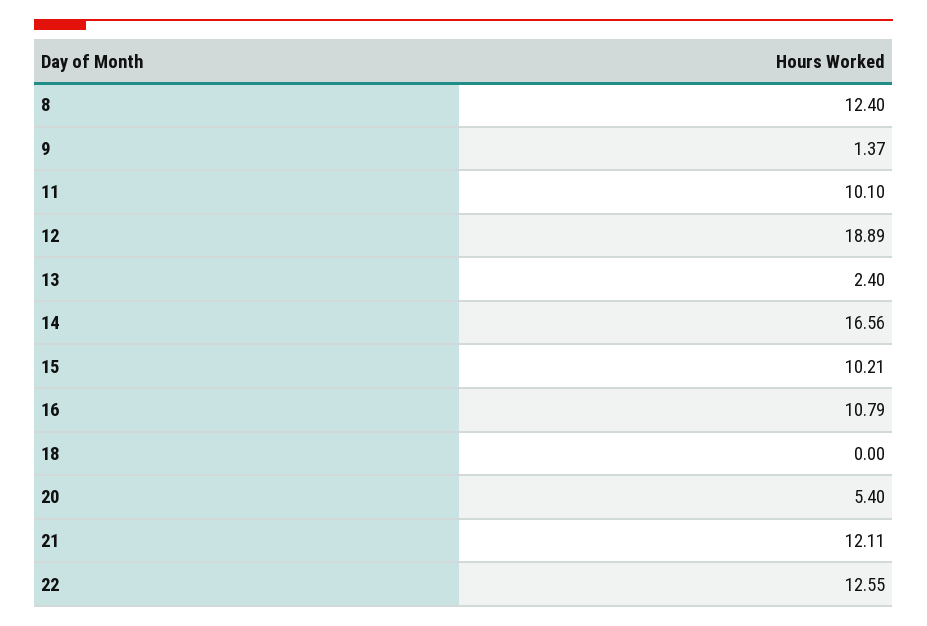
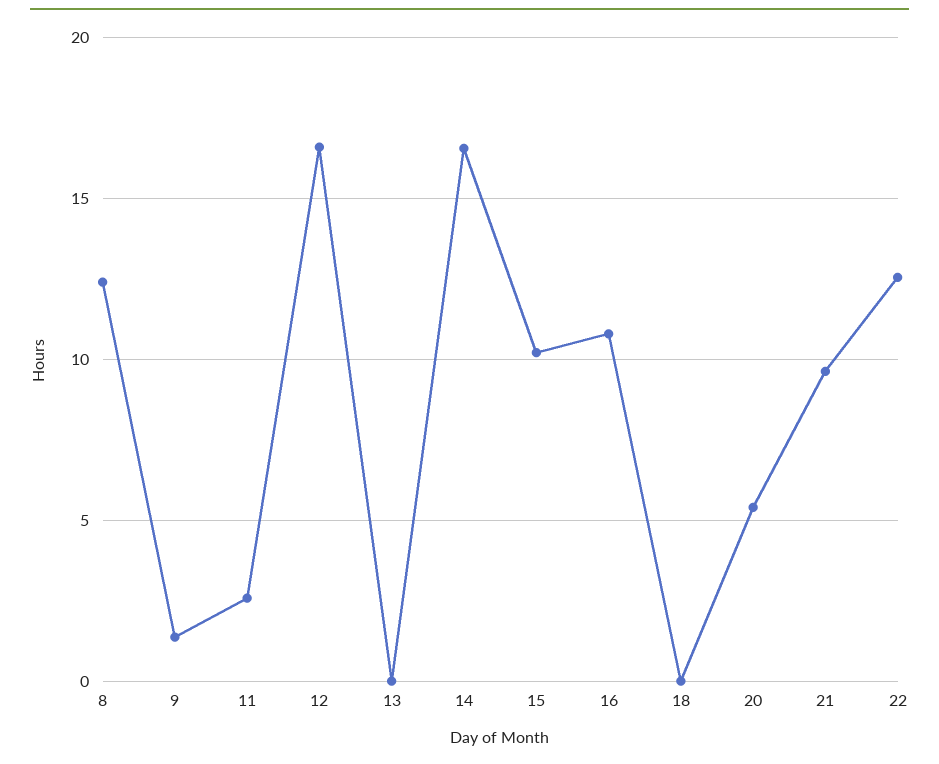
  {
    "8": 12.4,
    "9": 1.37,
-   "11": 10.1,
+   "11": 2.5,
-   "12": 18.89,
+   "12": 16.5,
-   "13": 2.4,
+   "13": 0,
    "14": 16.56,
    "15": 10.21,
    "16": 10.79,
    "18": 0,
    "20": 5.4,
-   "21": 12.11,
+   "21": 9.5,
    "22": 12.55
  }

